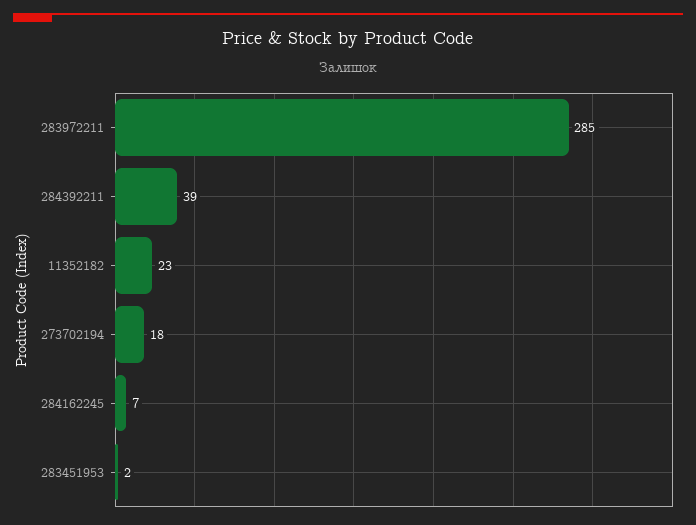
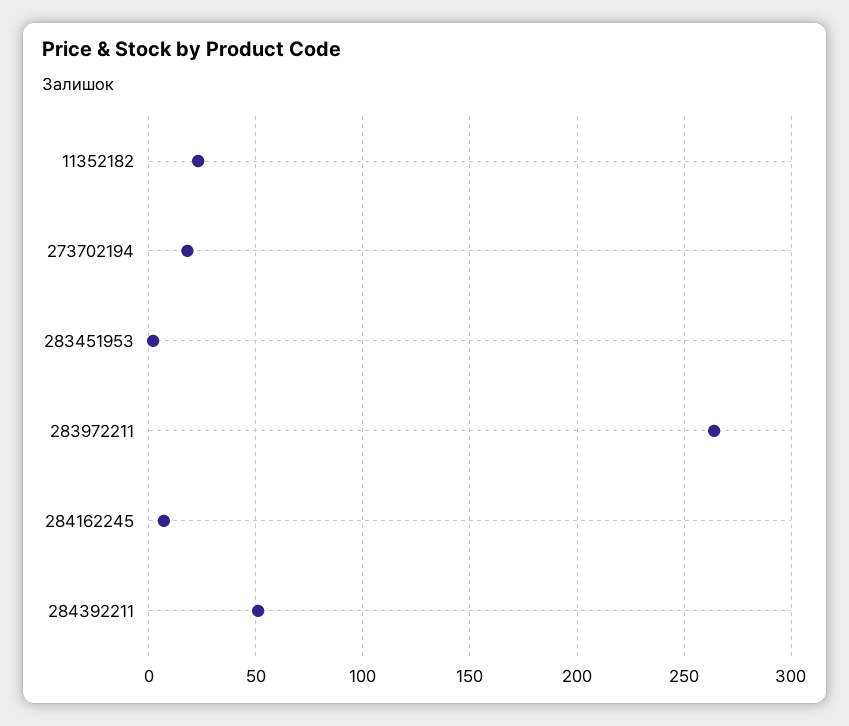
  {
-   "283972211": 285,
+   "283972211": 265,
-   "284392211": 39,
+   "284392211": 50,
    "11352182": 23,
    "273702194": 18,
    "284162245": 7,
    "283451953": 2
  }

